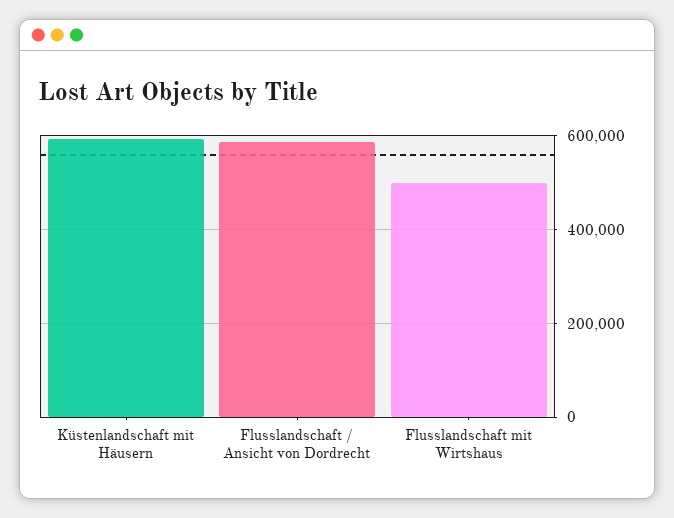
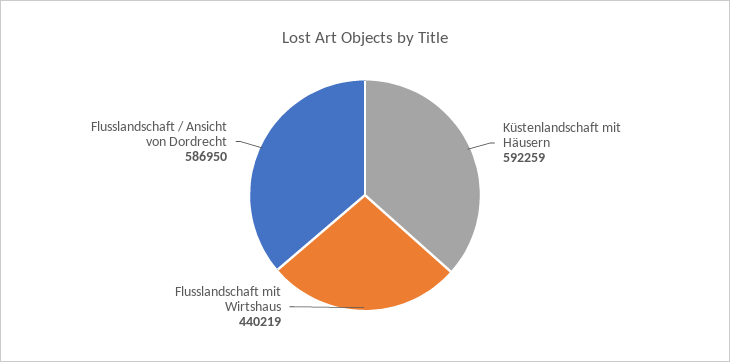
  {
    "Küstenlandschaft mit Häusern": 592259,
    "Flusslandschaft / Ansicht von Dordrecht": 586950,
-   "Flusslandschaft mit Wirtshaus": 500000
+   "Flusslandschaft mit Wirtshaus": 440219
  }

